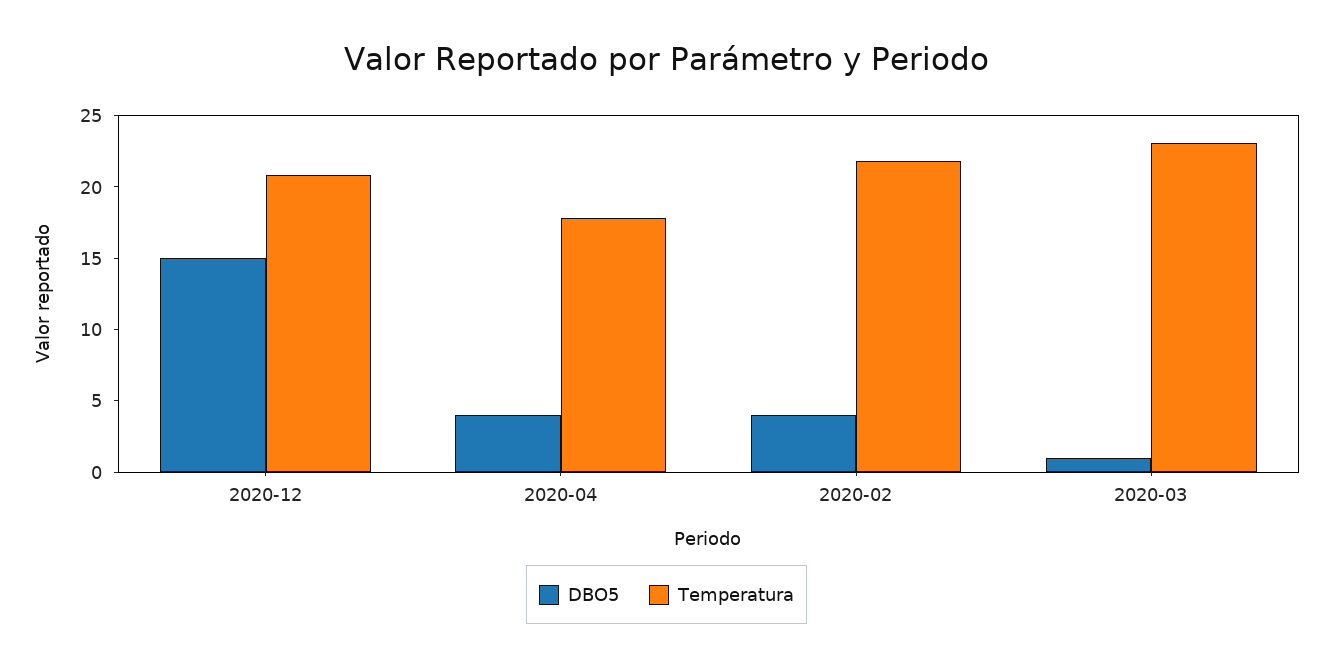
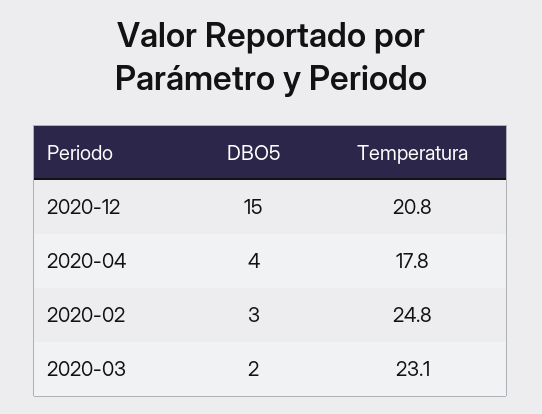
  {
    "DBO5": {
      "2020-12": 15,
      "2020-04": 4,
-     "2020-02": 4,
+     "2020-02": 3,
-     "2020-03": 1
+     "2020-03": 2
    },
    "Temperatura": {
      "2020-12": 20.8,
      "2020-04": 17.8,
-     "2020-02": 22,
+     "2020-02": 24.8,
      "2020-03": 23.1
    }
  }

